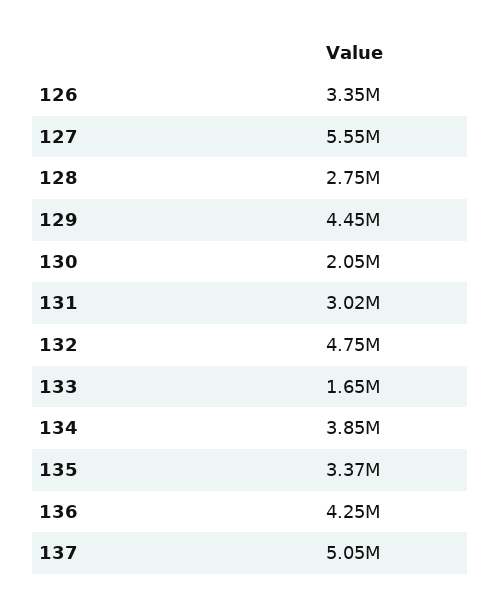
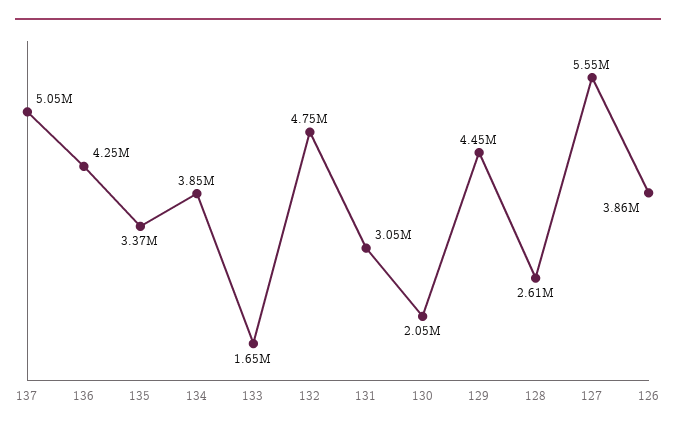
  {
-   "126": 3350000,
+   "126": 3860000,
    "127": 5550000,
-   "128": 2750000,
+   "128": 2610000,
    "129": 4450000,
    "130": 2050000,
-   "131": 3020000,
+   "131": 3050000,
    "132": 4750000,
    "133": 1650000,
    "134": 3850000,
    "135": 3370000,
    "136": 4250000,
    "137": 5050000
  }

